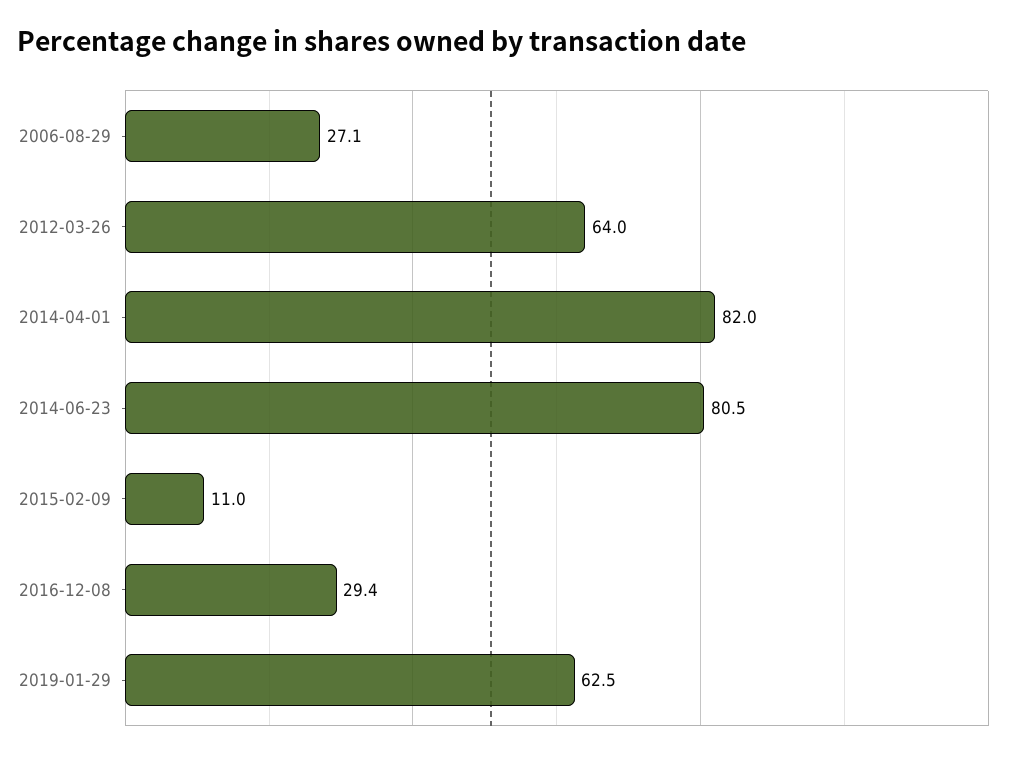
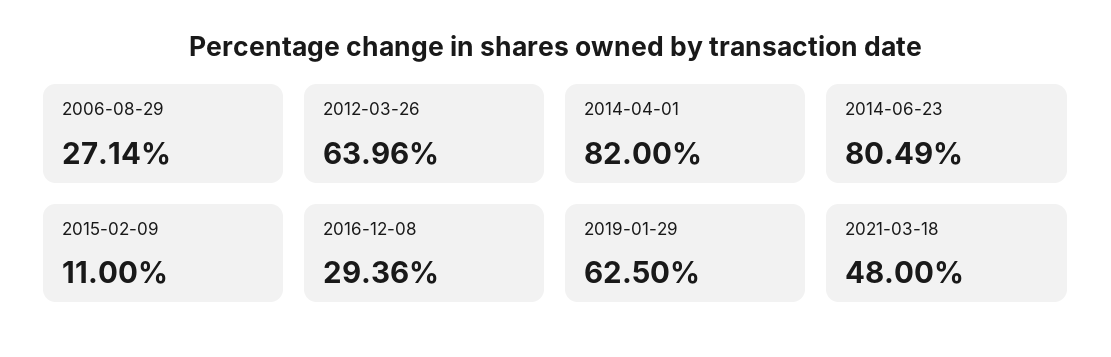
  {
    "2006-08-29": 27.14,
    "2012-03-26": 63.96,
    "2014-04-01": 82,
    "2014-06-23": 80.49,
    "2015-02-09": 11,
    "2016-12-08": 29.36,
-   "2019-01-29": 62.5
+   "2019-01-29": 62.5,
+   "2021-03-18": 48
  }

